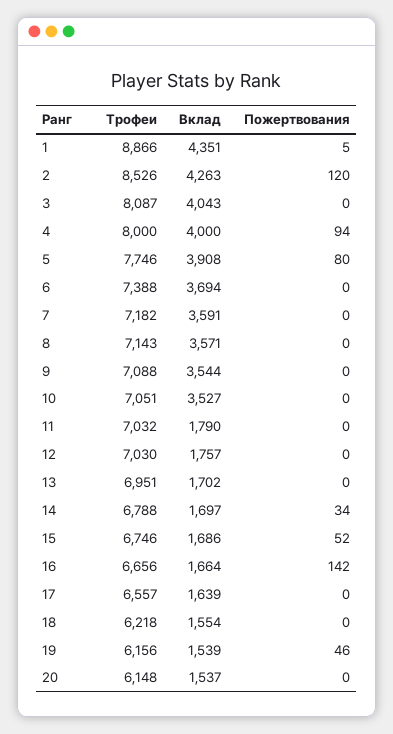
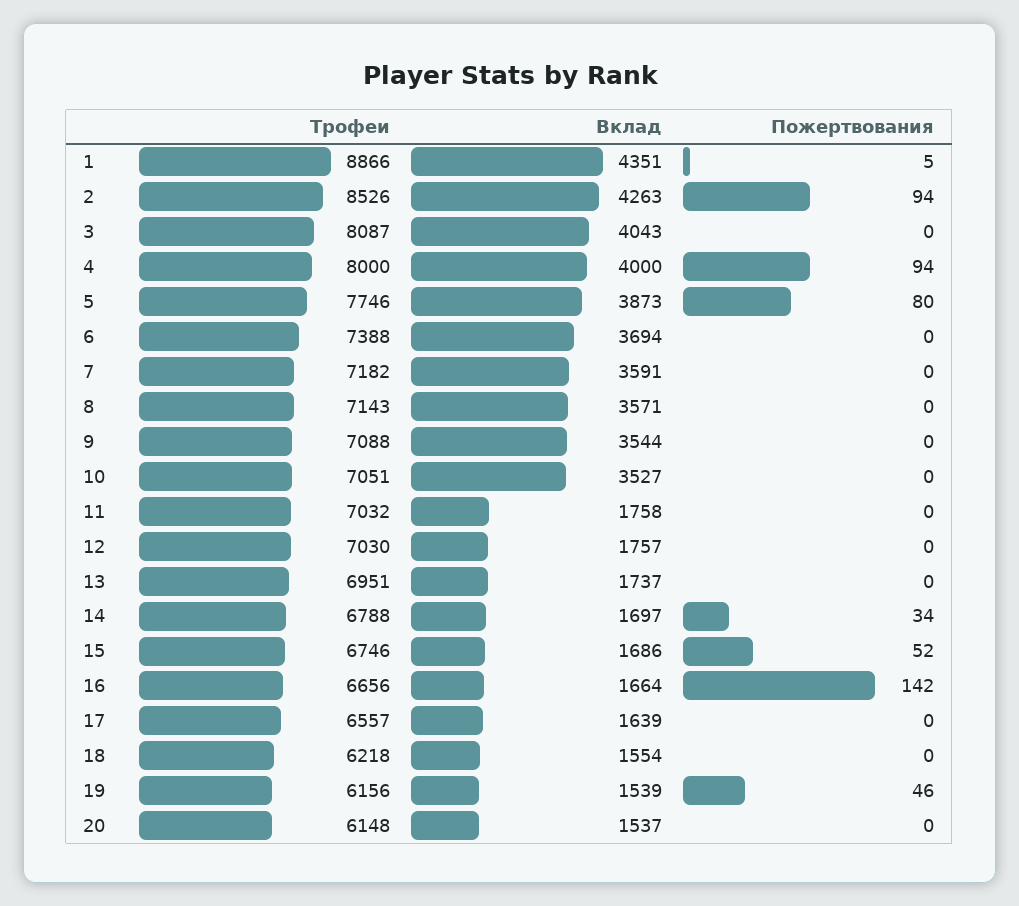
  {
    "Трофеи": {
      "1": 8866,
      "2": 8526,
      "3": 8087,
      "4": 8000,
      "5": 7746,
      "6": 7388,
      "7": 7182,
      "8": 7143,
      "9": 7088,
      "10": 7051,
      "11": 7032,
      "12": 7030,
      "13": 6951,
      "14": 6788,
      "15": 6746,
      "16": 6656,
      "17": 6557,
      "18": 6218,
      "19": 6156,
      "20": 6148
    },
    "Вклад": {
      "1": 4351,
      "2": 4263,
      "3": 4043,
      "4": 4000,
-     "5": 3908,
+     "5": 3873,
      "6": 3694,
      "7": 3591,
      "8": 3571,
      "9": 3544,
      "10": 3527,
-     "11": 1790,
+     "11": 1758,
      "12": 1757,
-     "13": 1702,
+     "13": 1737,
      "14": 1697,
      "15": 1686,
      "16": 1664,
      "17": 1639,
      "18": 1554,
      "19": 1539,
      "20": 1537
    },
    "Пожертвования": {
      "1": 5,
-     "2": 120,
+     "2": 94,
      "3": 0,
      "4": 94,
      "5": 80,
      "6": 0,
      "7": 0,
      "8": 0,
      "9": 0,
      "10": 0,
      "11": 0,
      "12": 0,
      "13": 0,
      "14": 34,
      "15": 52,
      "16": 142,
      "17": 0,
      "18": 0,
      "19": 46,
      "20": 0
    }
  }

